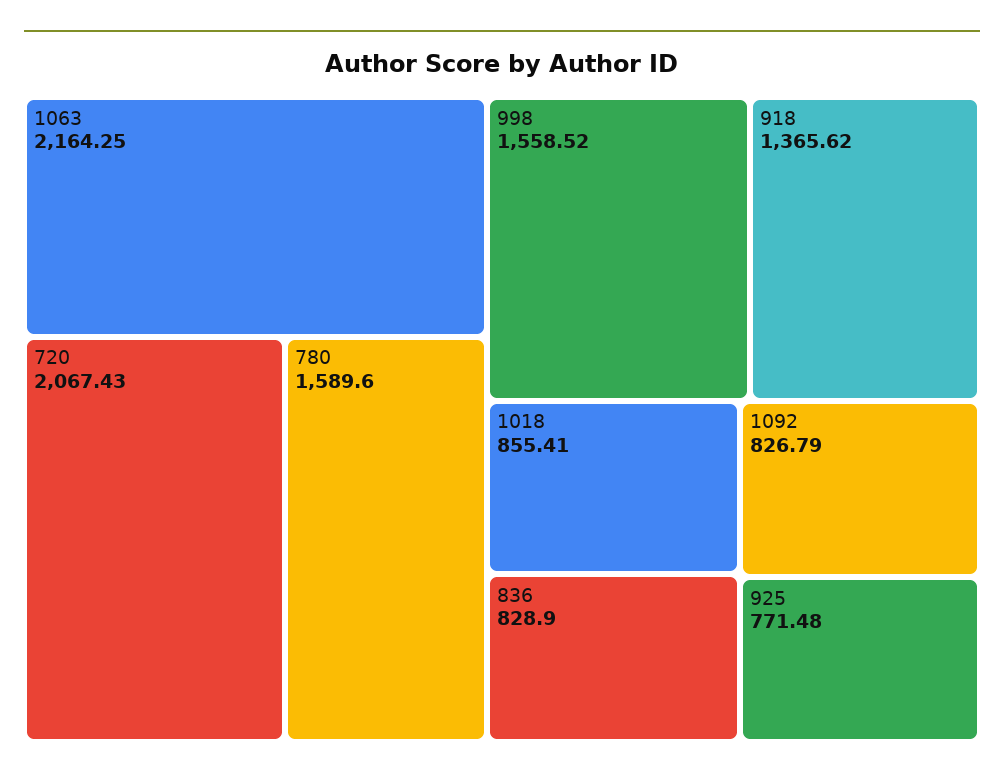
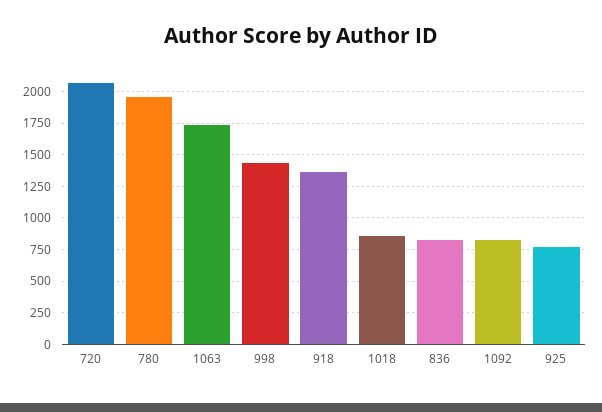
  {
-   "1063": 2164.25,
+   "1063": 1750,
    "720": 2067.43,
-   "780": 1589.6,
+   "780": 1950,
-   "998": 1558.52,
+   "998": 1450,
    "918": 1365.62,
    "1018": 855.41,
    "836": 828.9,
    "1092": 826.79,
    "925": 771.48
  }

